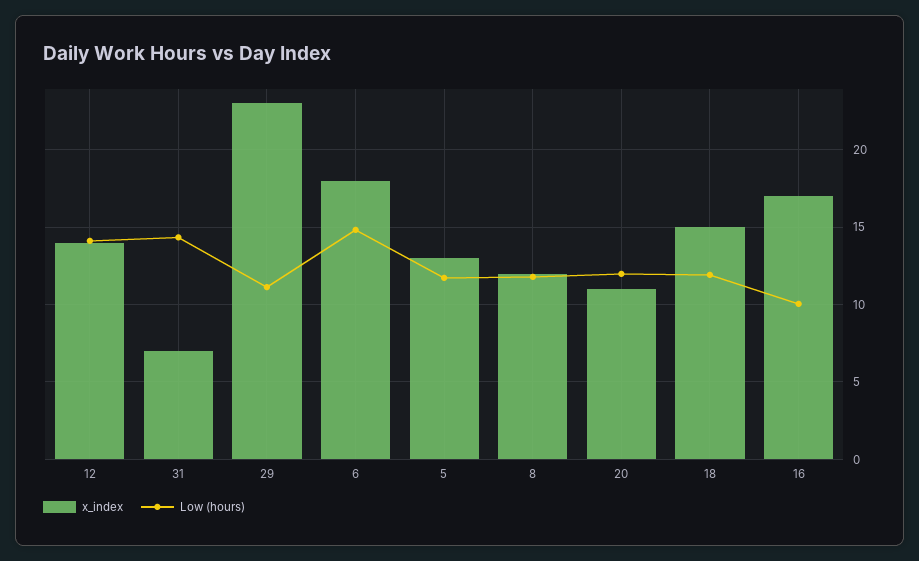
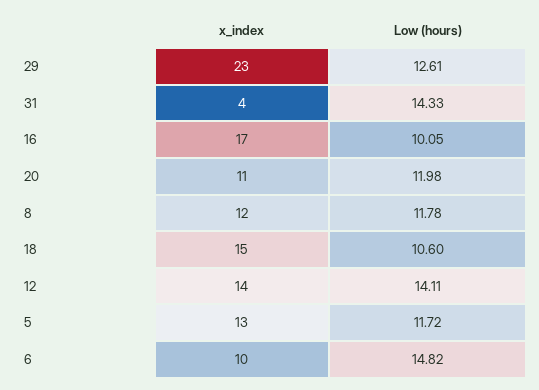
  {
    "x_index": {
      "12": 14,
-     "31": 7,
+     "31": 4,
      "29": 23,
-     "6": 18,
+     "6": 10,
      "5": 13,
      "8": 12,
      "20": 11,
      "18": 15,
      "16": 17
    },
    "Low (hours)": {
      "12": 14.11,
      "31": 14.33,
-     "29": 11,
+     "29": 12.61,
      "6": 14.82,
      "5": 11.72,
      "8": 11.78,
      "20": 11.98,
-     "18": 12,
+     "18": 10.6,
      "16": 10.05
    }
  }

